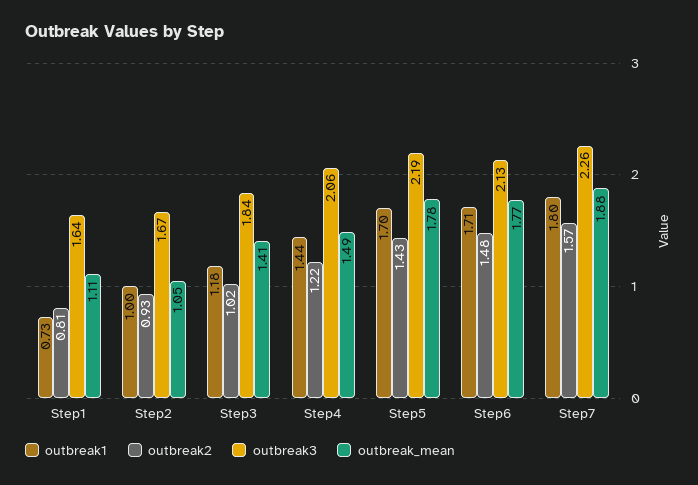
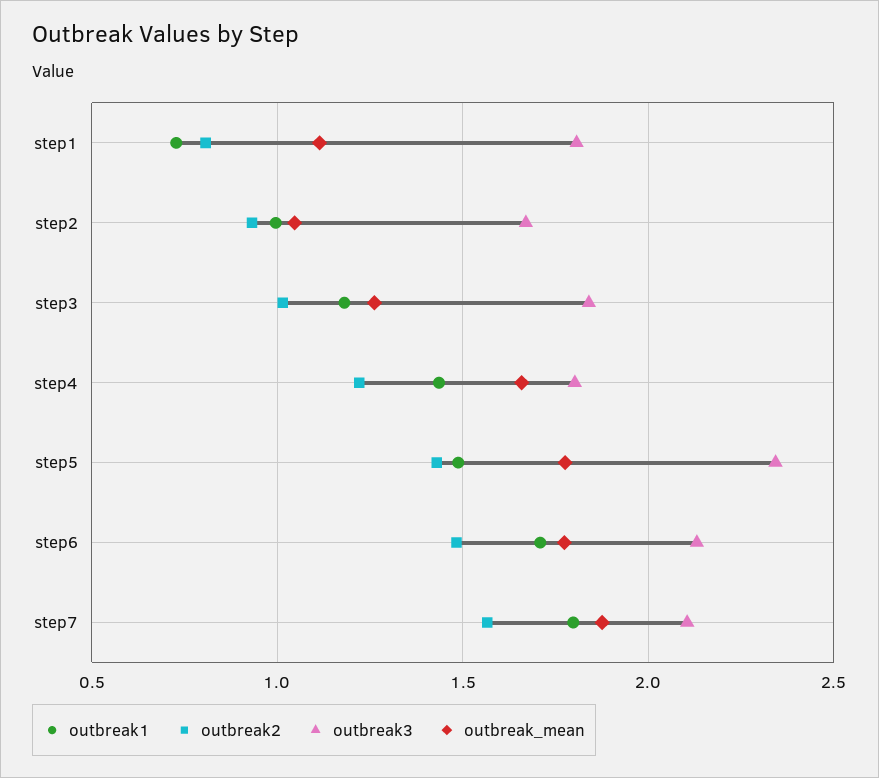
  {
    "outbreak1": {
      "Step1": 0.73,
      "Step2": 1,
      "Step3": 1.18,
      "Step4": 1.44,
-     "Step5": 1.7,
+     "Step5": 1.5,
      "Step6": 1.71,
      "Step7": 1.8
    },
    "outbreak2": {
      "Step1": 0.81,
      "Step2": 0.93,
      "Step3": 1.02,
      "Step4": 1.22,
      "Step5": 1.43,
      "Step6": 1.48,
      "Step7": 1.57
    },
    "outbreak3": {
-     "Step1": 1.64,
+     "Step1": 1.8,
      "Step2": 1.67,
      "Step3": 1.84,
-     "Step4": 2.06,
+     "Step4": 1.8,
-     "Step5": 2.19,
+     "Step5": 2.35,
      "Step6": 2.13,
-     "Step7": 2.26
+     "Step7": 2.1
    },
    "outbreak_mean": {
      "Step1": 1.11,
      "Step2": 1.05,
-     "Step3": 1.41,
+     "Step3": 1.25,
-     "Step4": 1.49,
+     "Step4": 1.65,
      "Step5": 1.78,
      "Step6": 1.77,
      "Step7": 1.88
    }
  }

